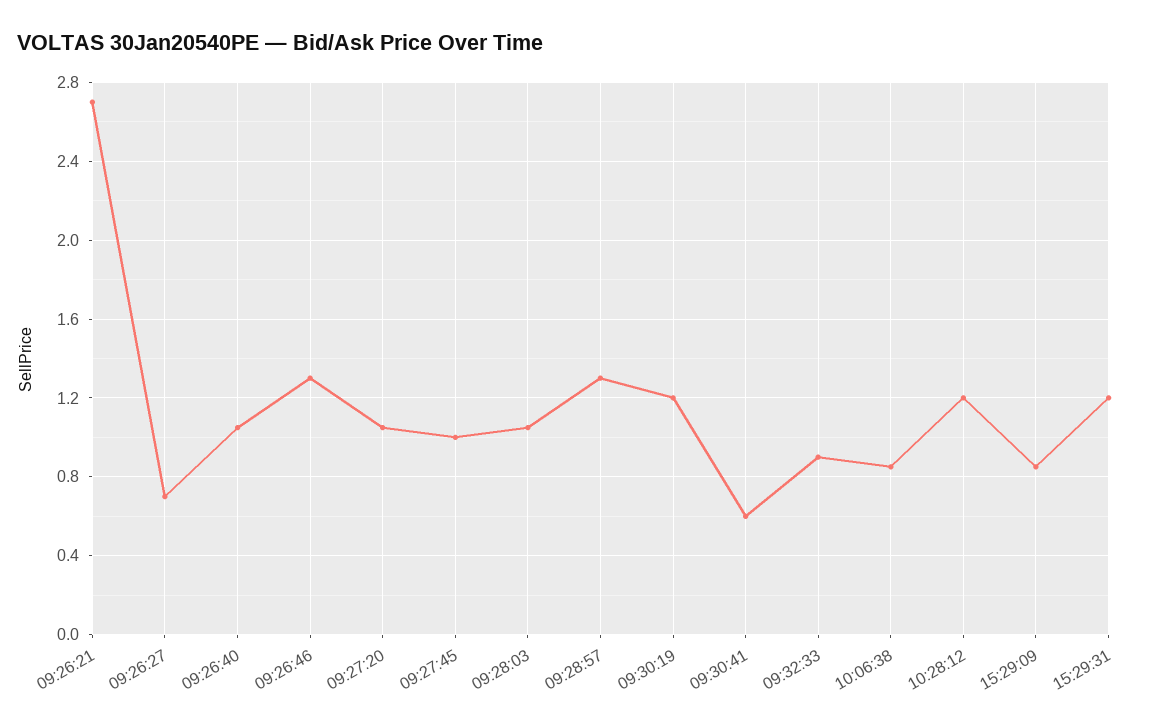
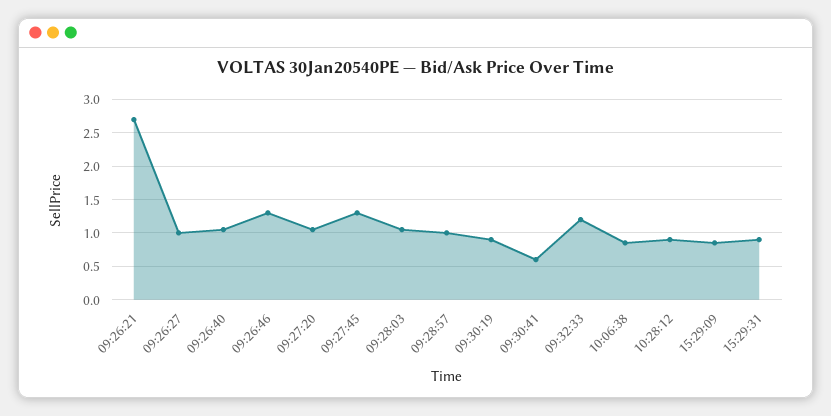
  {
    "09:26:21": 2.7,
-   "09:26:27": 0.7,
+   "09:26:27": 1,
    "09:26:40": 1.05,
    "09:26:46": 1.3,
    "09:27:20": 1.05,
-   "09:27:45": 1,
+   "09:27:45": 1.3,
    "09:28:03": 1.05,
-   "09:28:57": 1.3,
+   "09:28:57": 1,
-   "09:30:19": 1.2,
+   "09:30:19": 0.9,
    "09:30:41": 0.6,
-   "09:32:33": 0.9,
+   "09:32:33": 1.2,
    "10:06:38": 0.85,
-   "10:28:12": 1.2,
+   "10:28:12": 0.9,
    "15:29:09": 0.85,
-   "15:29:31": 1.2
+   "15:29:31": 0.9
  }

